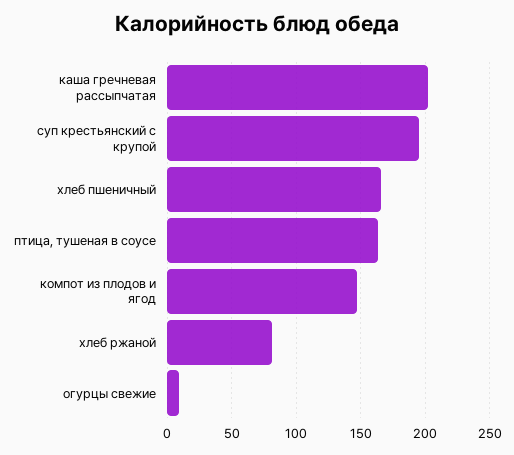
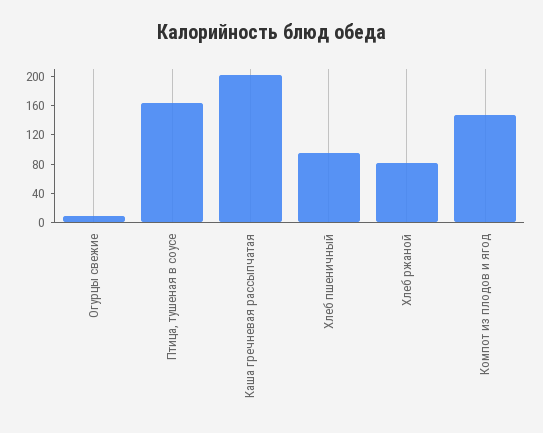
  {
    "каша гречневая рассыпчатая": 200,
-   "суп крестьянский с крупой": 195,
-   "хлеб пшеничный": 165,
+   "хлеб пшеничный": 100,
    "птица, тушеная в соусе": 165,
    "компот из плодов и ягод": 145,
    "хлеб ржаной": 80,
    "огурцы свежие": 10
  }

